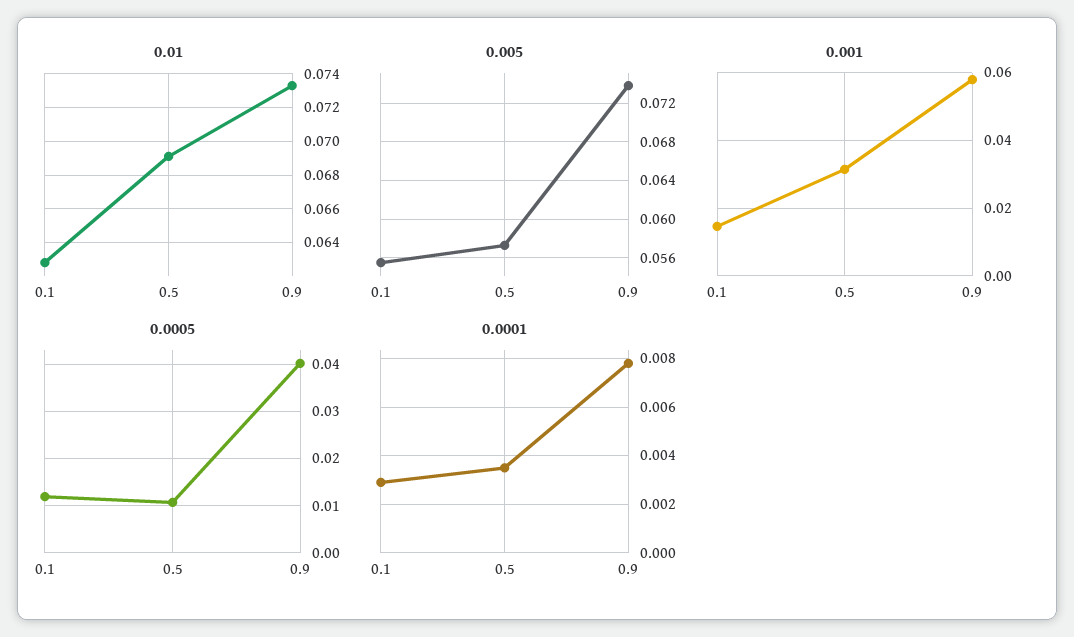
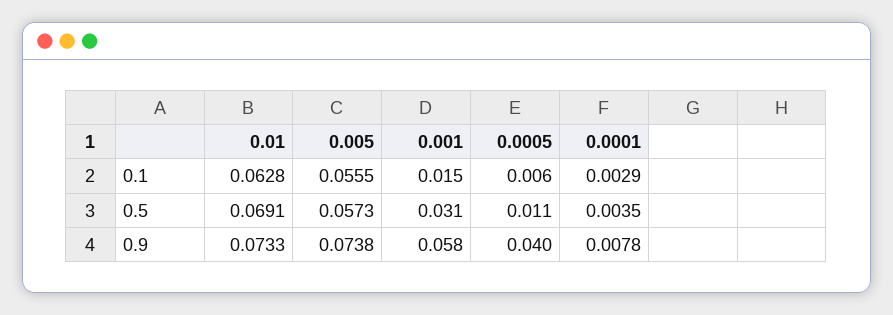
  {
    "0.01": {
      "0.1": 0.0628,
      "0.5": 0.0691,
      "0.9": 0.0733
    },
    "0.005": {
      "0.1": 0.0555,
      "0.5": 0.0573,
      "0.9": 0.0738
    },
    "0.001": {
      "0.1": 0.015,
      "0.5": 0.031,
      "0.9": 0.058
    },
    "0.0005": {
-     "0.1": 0.012,
+     "0.1": 0.006,
      "0.5": 0.011,
      "0.9": 0.04
    },
    "0.0001": {
      "0.1": 0.0029,
      "0.5": 0.0035,
      "0.9": 0.0078
    }
  }

